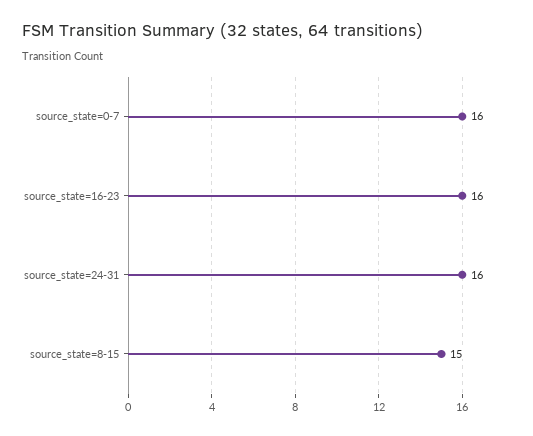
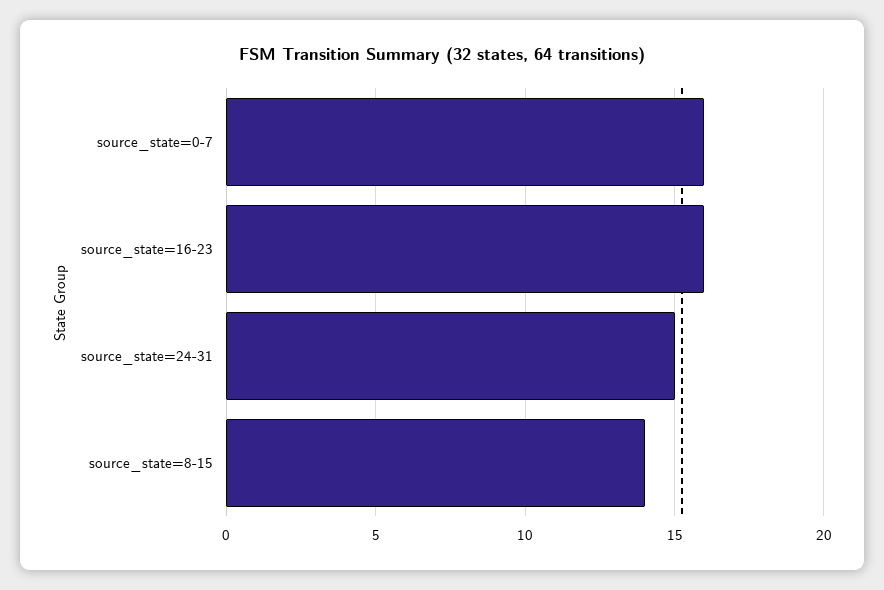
  {
    "source_state=0-7": 16,
    "source_state=16-23": 16,
-   "source_state=24-31": 16,
+   "source_state=24-31": 15,
-   "source_state=8-15": 15
+   "source_state=8-15": 14
  }

